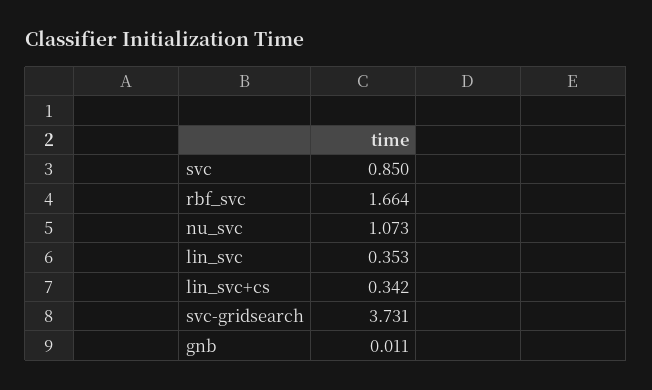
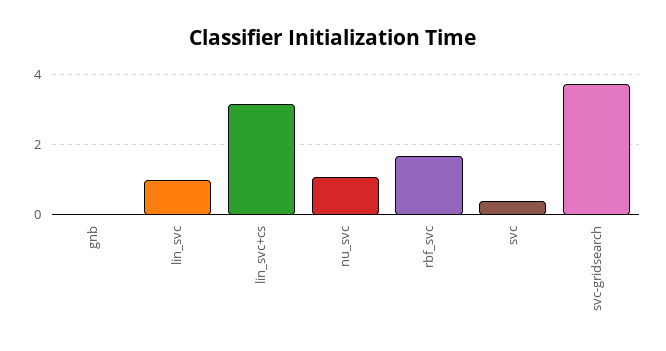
  {
-   "svc": 0.85,
+   "svc": 0.4,
    "rbf_svc": 1.664,
    "nu_svc": 1.073,
-   "lin_svc": 0.353,
+   "lin_svc": 1,
-   "lin_svc+cs": 0.342,
+   "lin_svc+cs": 3.2,
    "svc-gridsearch": 3.731,
    "gnb": 0.011
  }

